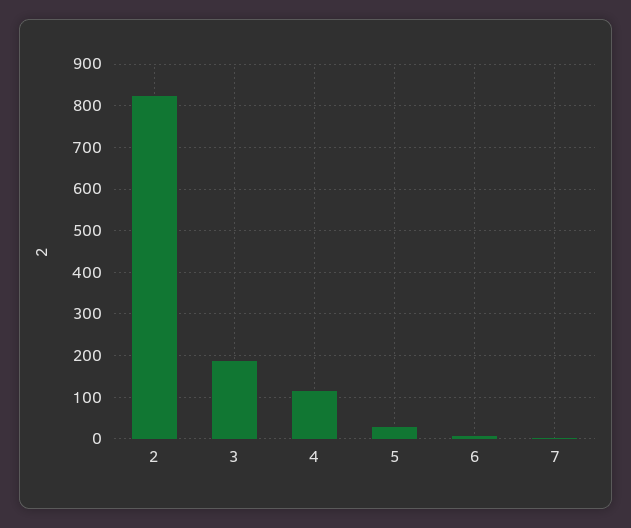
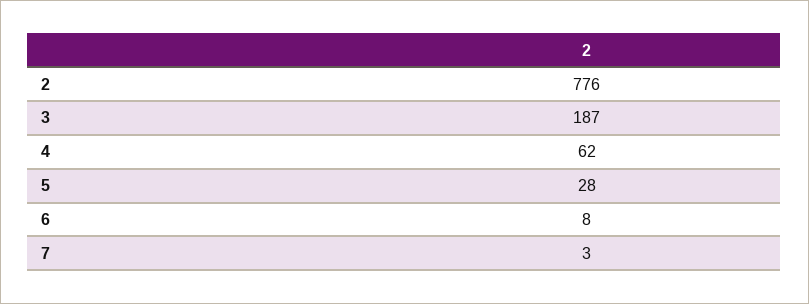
  {
-   "2": 820,
+   "2": 776,
    "3": 187,
-   "4": 120,
+   "4": 62,
    "5": 28,
    "6": 8,
    "7": 3
  }

